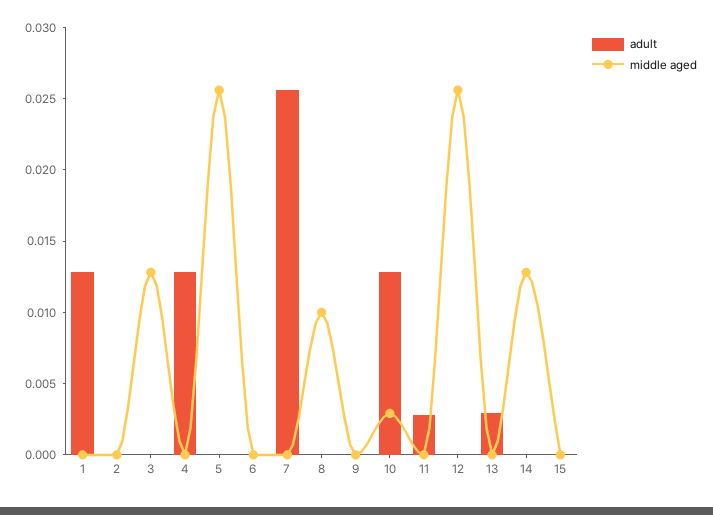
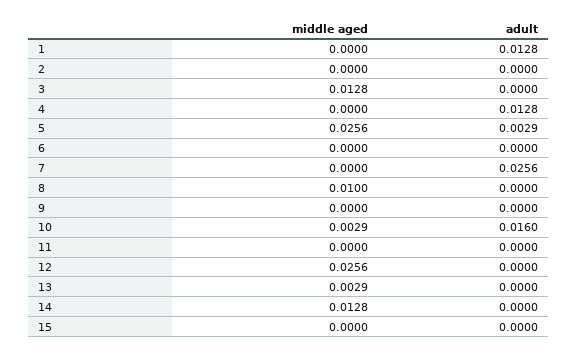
  {
    "adult": {
      "1": 0.0128,
      "2": 0,
      "3": 0,
      "4": 0.0128,
-     "5": 0,
+     "5": 0.0029,
      "6": 0,
      "7": 0.0256,
      "8": 0,
      "9": 0,
-     "10": 0.013,
+     "10": 0.016,
-     "11": 0.003,
+     "11": 0,
      "12": 0,
-     "13": 0.003,
+     "13": 0,
      "14": 0,
      "15": 0
    },
    "middle aged": {
      "1": 0,
      "2": 0,
      "3": 0.0128,
      "4": 0,
      "5": 0.0256,
      "6": 0,
      "7": 0,
      "8": 0.01,
      "9": 0,
      "10": 0.0029,
      "11": 0,
      "12": 0.0256,
-     "13": 0,
+     "13": 0.0029,
      "14": 0.0128,
      "15": 0
    }
  }

